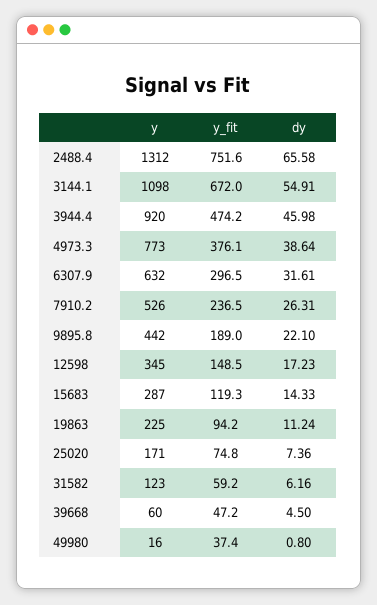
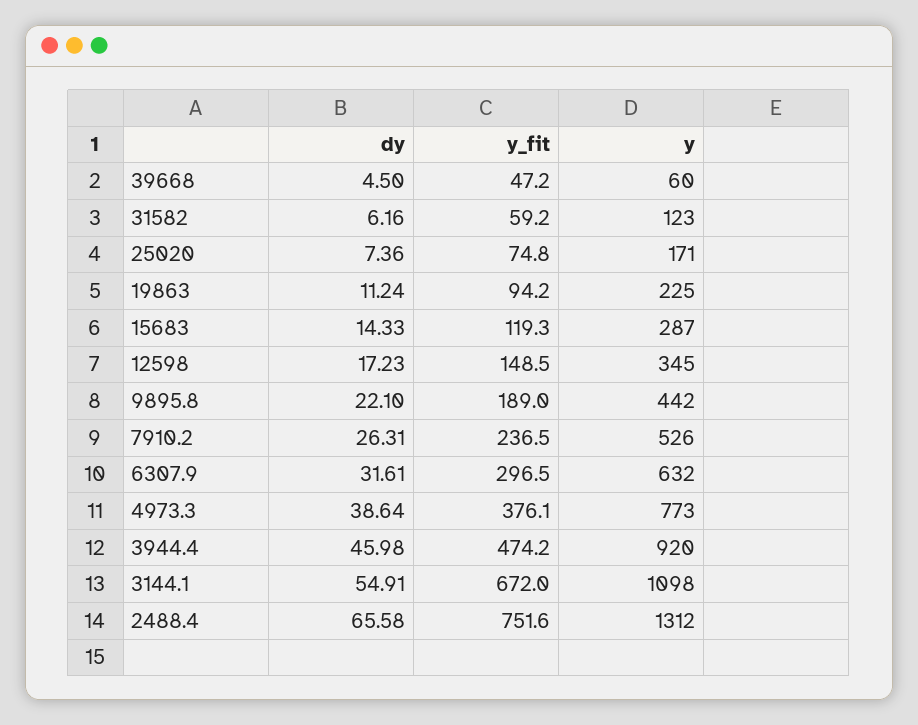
  {
    "y": {
      "2488.4": 1312,
      "3144.1": 1098,
      "3944.4": 920,
      "4973.3": 773,
      "6307.9": 632,
      "7910.2": 526,
      "9895.8": 442,
      "12598": 345,
      "15683": 287,
      "19863": 225,
      "25020": 171,
      "31582": 123,
-     "39668": 60,
+     "39668": 60
-     "49980": 16
    },
    "y_fit": {
      "2488.4": 751.6,
      "3144.1": 672,
      "3944.4": 474.2,
      "4973.3": 376.1,
      "6307.9": 296.5,
      "7910.2": 236.5,
      "9895.8": 189,
      "12598": 148.5,
      "15683": 119.3,
      "19863": 94.2,
      "25020": 74.8,
      "31582": 59.2,
-     "39668": 47.2,
+     "39668": 47.2
-     "49980": 37.4
    },
    "dy": {
      "2488.4": 65.58,
      "3144.1": 54.91,
      "3944.4": 45.98,
      "4973.3": 38.64,
      "6307.9": 31.61,
      "7910.2": 26.31,
      "9895.8": 22.1,
      "12598": 17.23,
      "15683": 14.33,
      "19863": 11.24,
      "25020": 7.36,
      "31582": 6.16,
-     "39668": 4.5,
+     "39668": 4.5
-     "49980": 0.8
    }
  }

